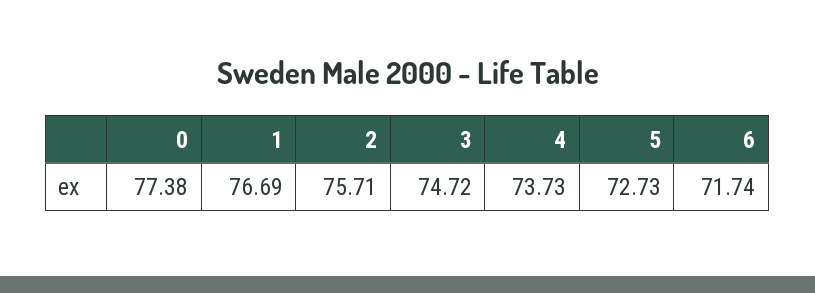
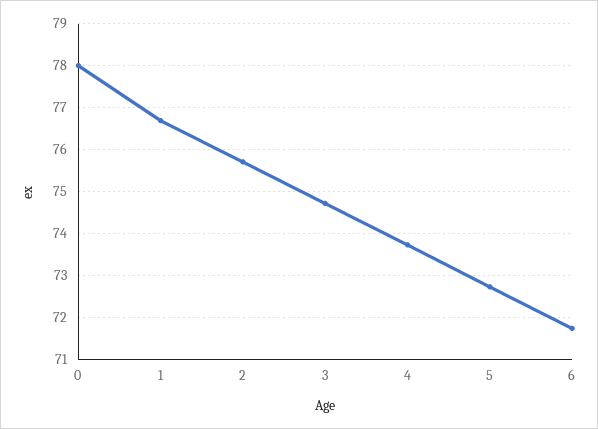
  {
-   "0": 77.38,
+   "0": 78,
    "1": 76.69,
    "2": 75.71,
    "3": 74.72,
    "4": 73.73,
    "5": 72.73,
    "6": 71.74
  }

